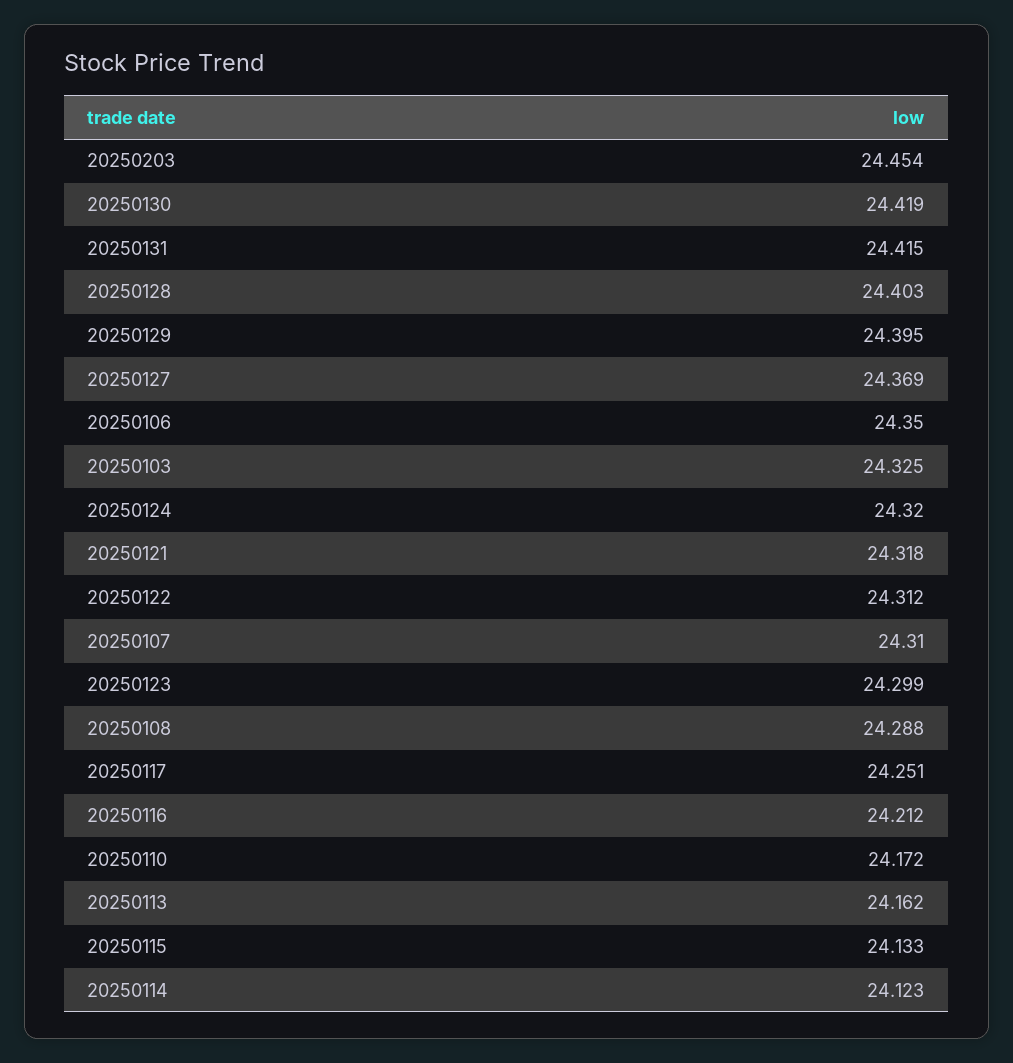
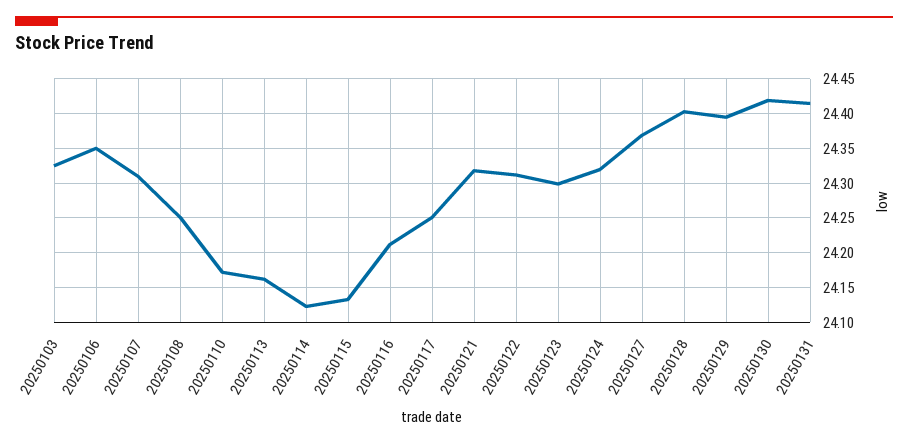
  {
-   "20250203": 24.454,
    "20250130": 24.419,
    "20250131": 24.415,
    "20250128": 24.403,
    "20250129": 24.395,
    "20250127": 24.369,
    "20250106": 24.35,
    "20250103": 24.325,
    "20250124": 24.32,
    "20250121": 24.318,
    "20250122": 24.312,
    "20250107": 24.31,
    "20250123": 24.299,
-   "20250108": 24.288,
+   "20250108": 24.25,
    "20250117": 24.251,
    "20250116": 24.212,
    "20250110": 24.172,
    "20250113": 24.162,
    "20250115": 24.133,
    "20250114": 24.123
  }

